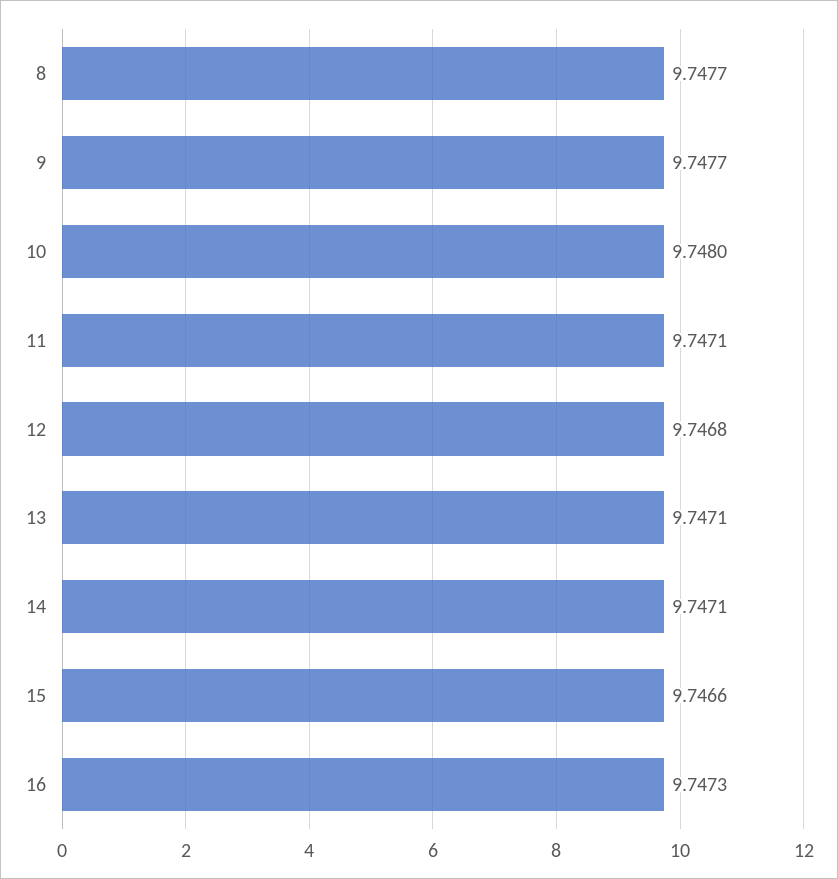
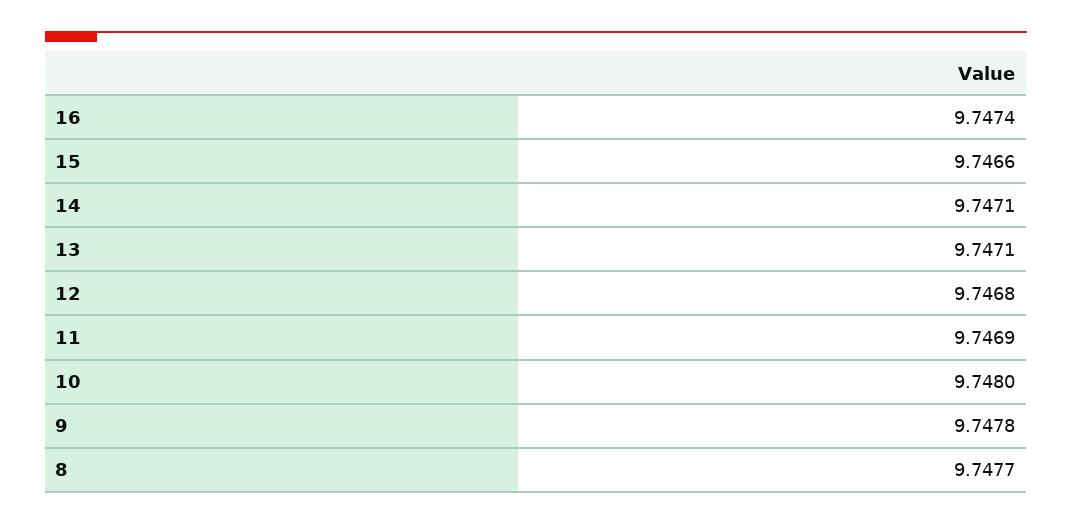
  {
    "8": 9.7477,
-   "9": 9.7477,
+   "9": 9.7478,
    "10": 9.748,
-   "11": 9.7471,
+   "11": 9.7469,
    "12": 9.7468,
    "13": 9.7471,
    "14": 9.7471,
    "15": 9.7466,
-   "16": 9.7473
+   "16": 9.7474
  }

